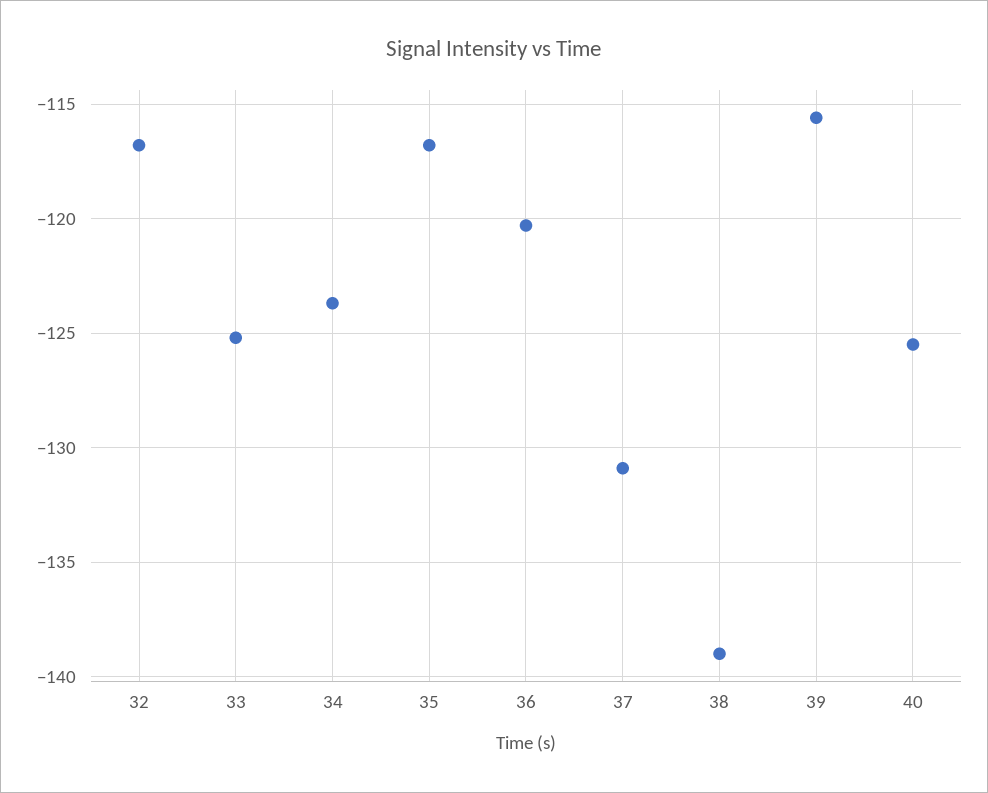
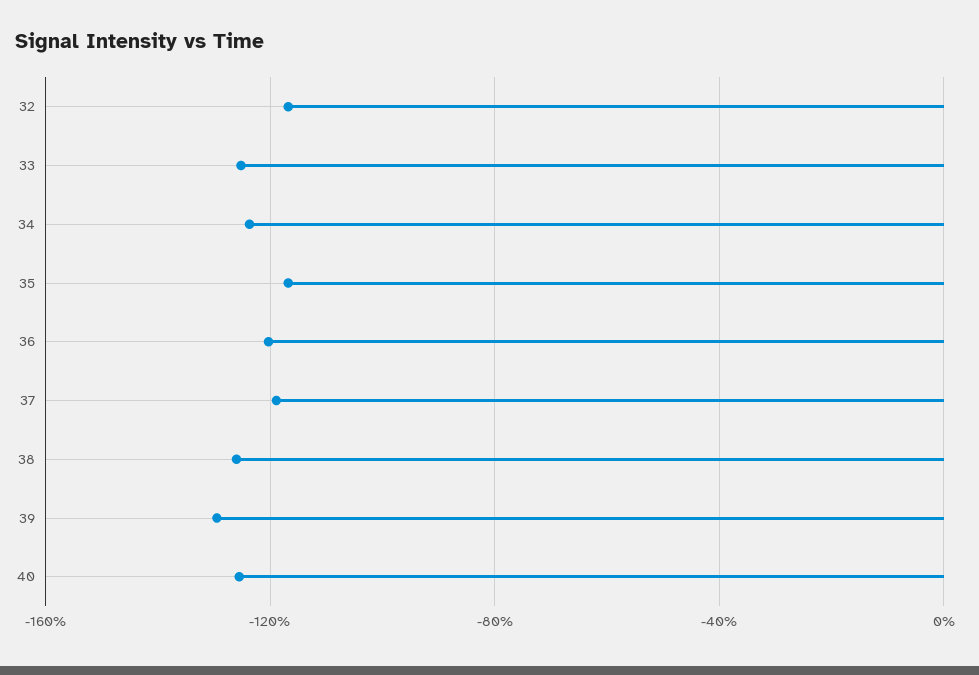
  {
    "32": -117,
    "33": -125,
    "34": -123.5,
    "35": -117,
    "36": -120.5,
-   "37": -131,
+   "37": -120,
-   "38": -139,
+   "38": -125,
-   "39": -115.5,
+   "39": -130,
    "40": -125.5
  }

